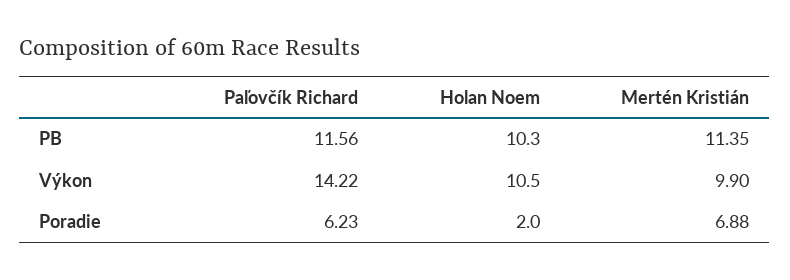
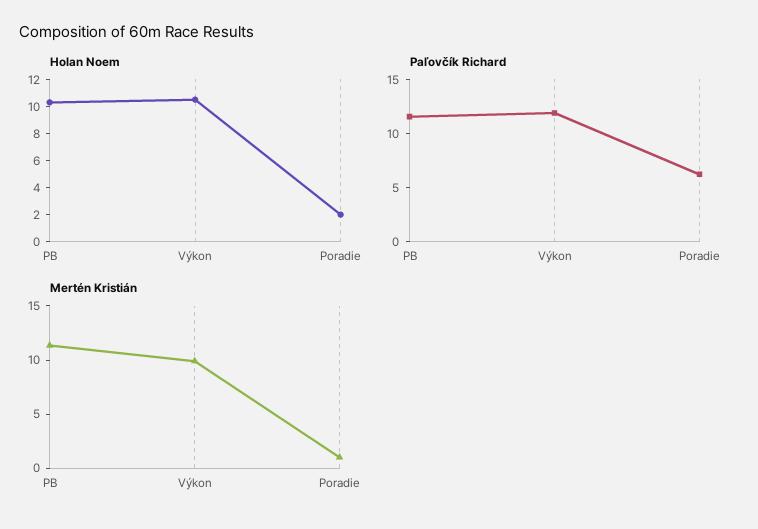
  {
    "Paľovčík Richard": {
      "PB": 11.56,
-     "Výkon": 14.22,
+     "Výkon": 12,
      "Poradie": 6.23
    },
    "Holan Noem": {
      "PB": 10.3,
      "Výkon": 10.5,
      "Poradie": 2
    },
    "Mertén Kristián": {
      "PB": 11.35,
      "Výkon": 9.9,
-     "Poradie": 6.88
+     "Poradie": 1
    }
  }

